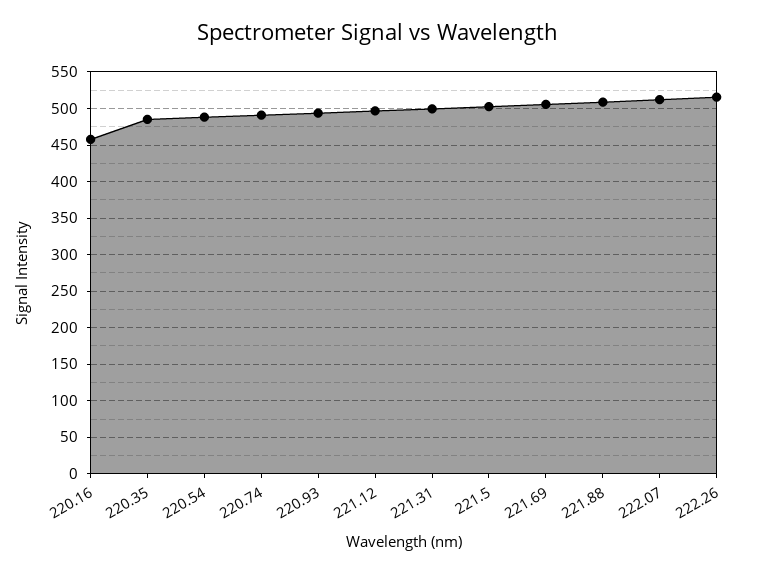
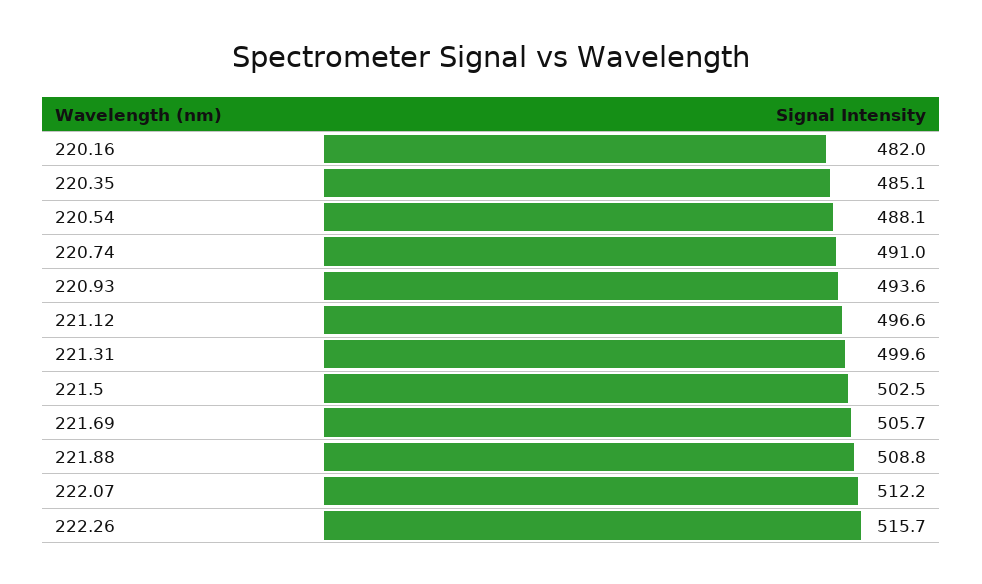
  {
-   "220.16": 460,
+   "220.16": 482,
    "220.35": 485.1,
    "220.54": 488.1,
    "220.74": 491,
    "220.93": 493.6,
    "221.12": 496.6,
    "221.31": 499.6,
    "221.5": 502.5,
    "221.69": 505.7,
    "221.88": 508.8,
    "222.07": 512.2,
    "222.26": 515.7
  }

